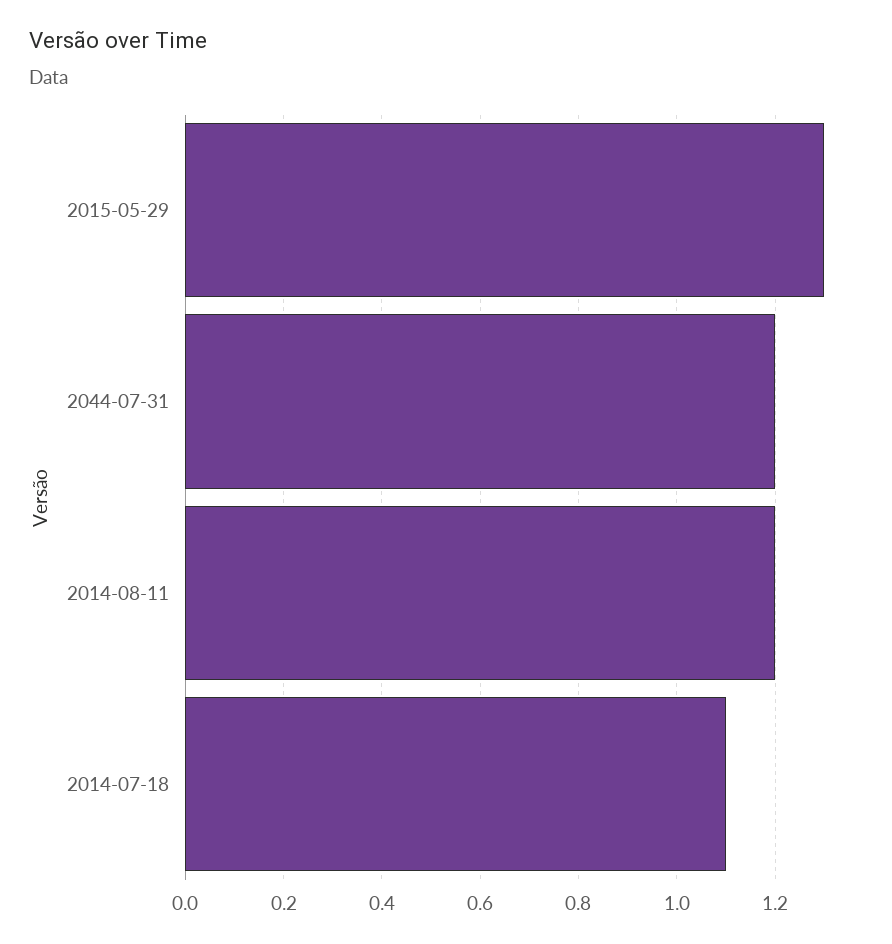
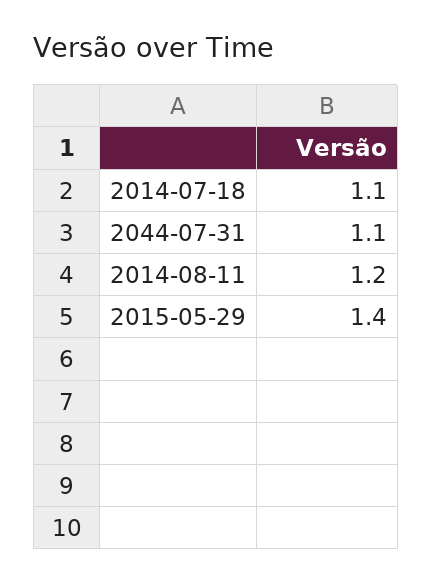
  {
-   "2015-05-29": 1.3,
+   "2015-05-29": 1.4,
-   "2044-07-31": 1.2,
+   "2044-07-31": 1.1,
    "2014-08-11": 1.2,
    "2014-07-18": 1.1
  }

